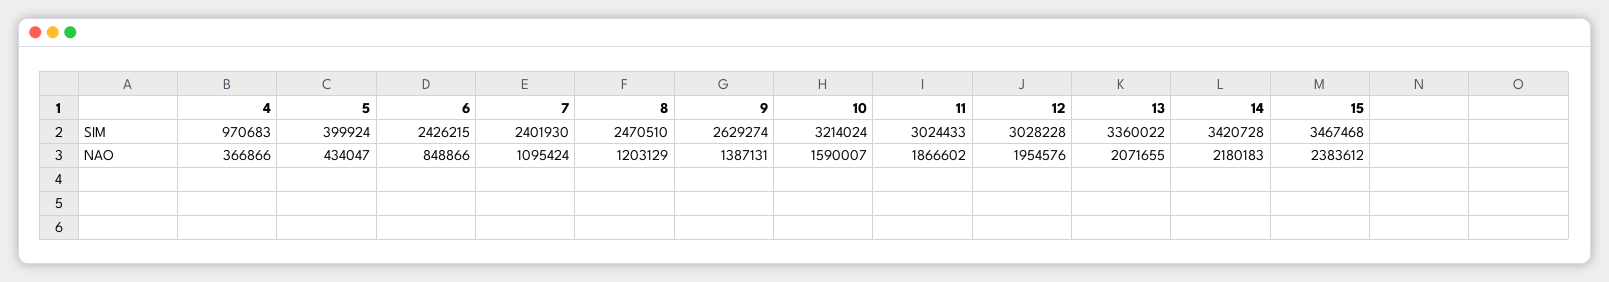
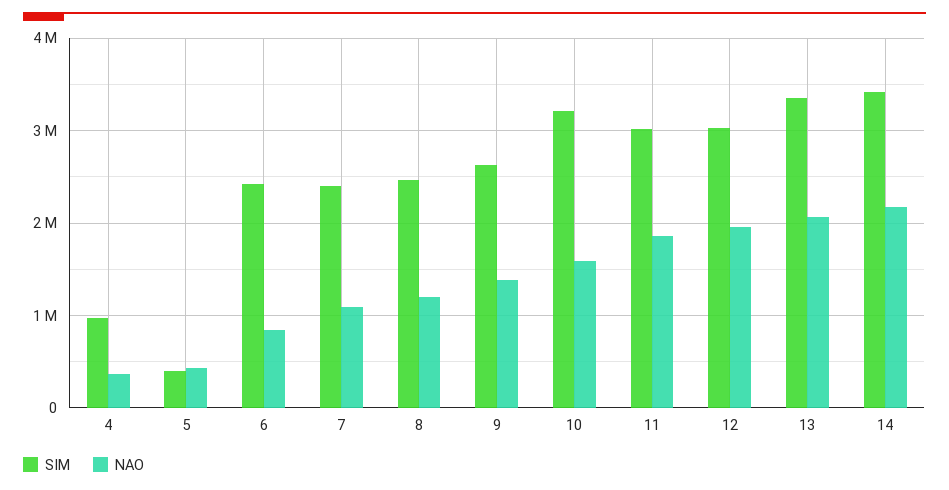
  {
    "SIM": {
      "4": 970683,
      "5": 399924,
      "6": 2426215,
      "7": 2401930,
      "8": 2470510,
      "9": 2629274,
      "10": 3214024,
      "11": 3024433,
      "12": 3028228,
      "13": 3360022,
-     "14": 3420728,
+     "14": 3420728
-     "15": 3467468
    },
    "NAO": {
      "4": 366866,
      "5": 434047,
      "6": 848866,
      "7": 1095424,
      "8": 1203129,
      "9": 1387131,
      "10": 1590007,
      "11": 1866602,
      "12": 1954576,
      "13": 2071655,
-     "14": 2180183,
+     "14": 2180183
-     "15": 2383612
    }
  }

